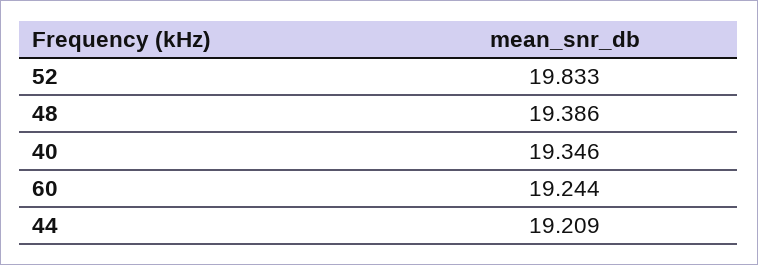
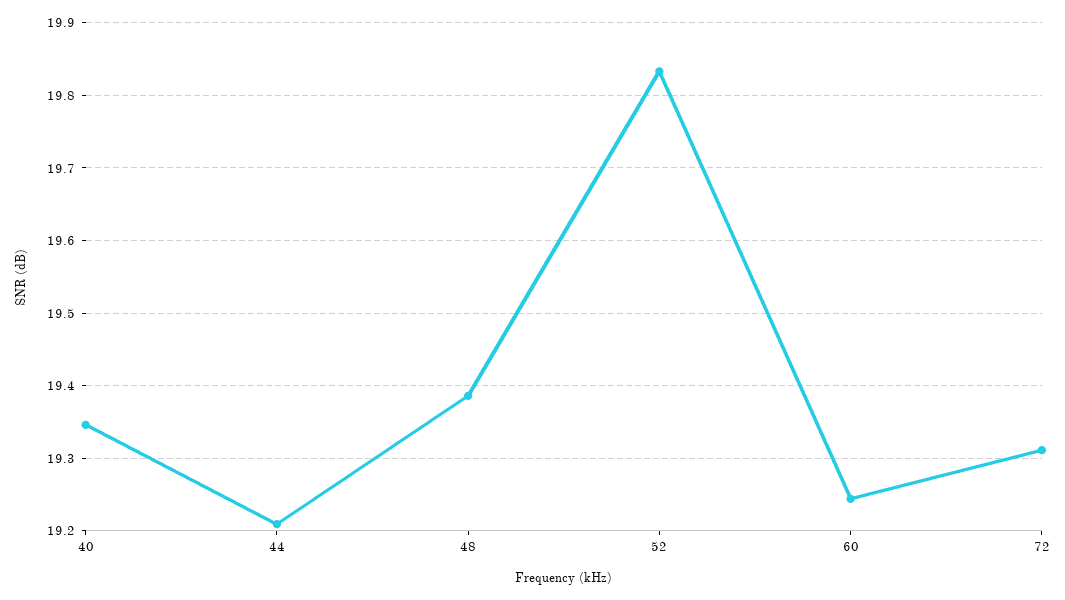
  {
    "52": 19.833,
    "48": 19.386,
    "40": 19.346,
    "60": 19.244,
-   "44": 19.209
+   "44": 19.209,
+   "72": 19.31
  }

